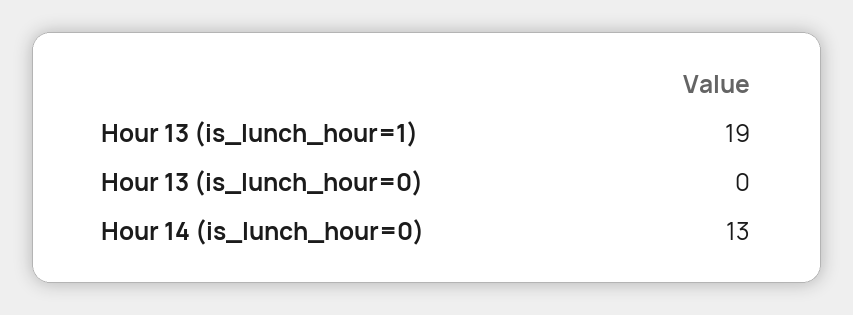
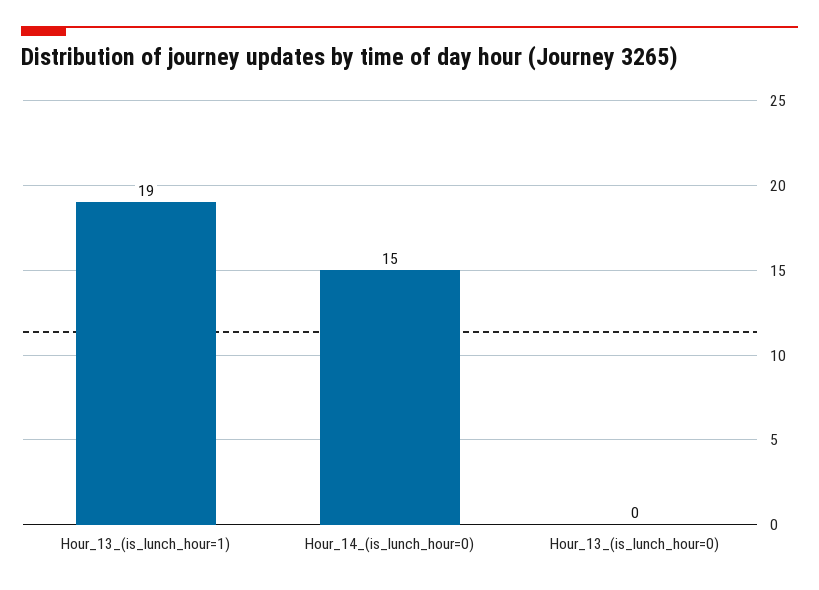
  {
    "Hour 13 (is_lunch_hour=1)": 19,
    "Hour 13 (is_lunch_hour=0)": 0,
-   "Hour 14 (is_lunch_hour=0)": 13
+   "Hour 14 (is_lunch_hour=0)": 15
  }

